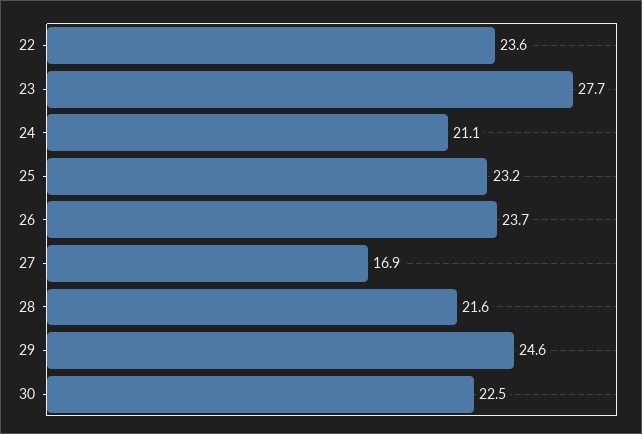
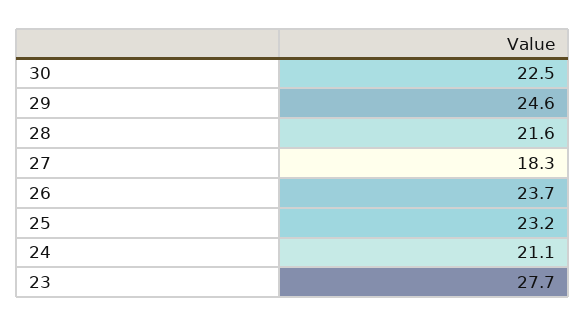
  {
-   "22": 23.6,
    "23": 27.7,
    "24": 21.1,
    "25": 23.2,
    "26": 23.7,
-   "27": 16.9,
+   "27": 18.3,
    "28": 21.6,
    "29": 24.6,
    "30": 22.5
  }

